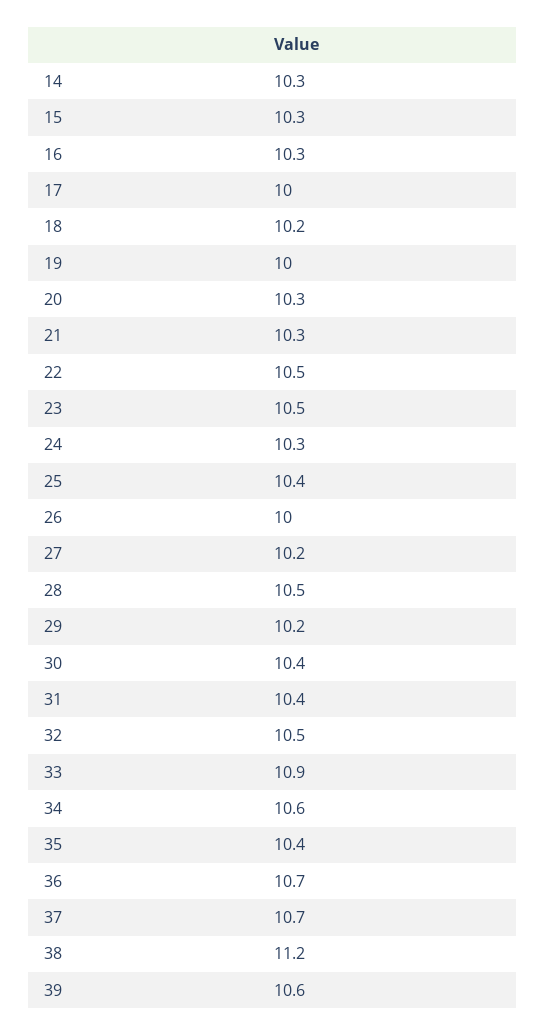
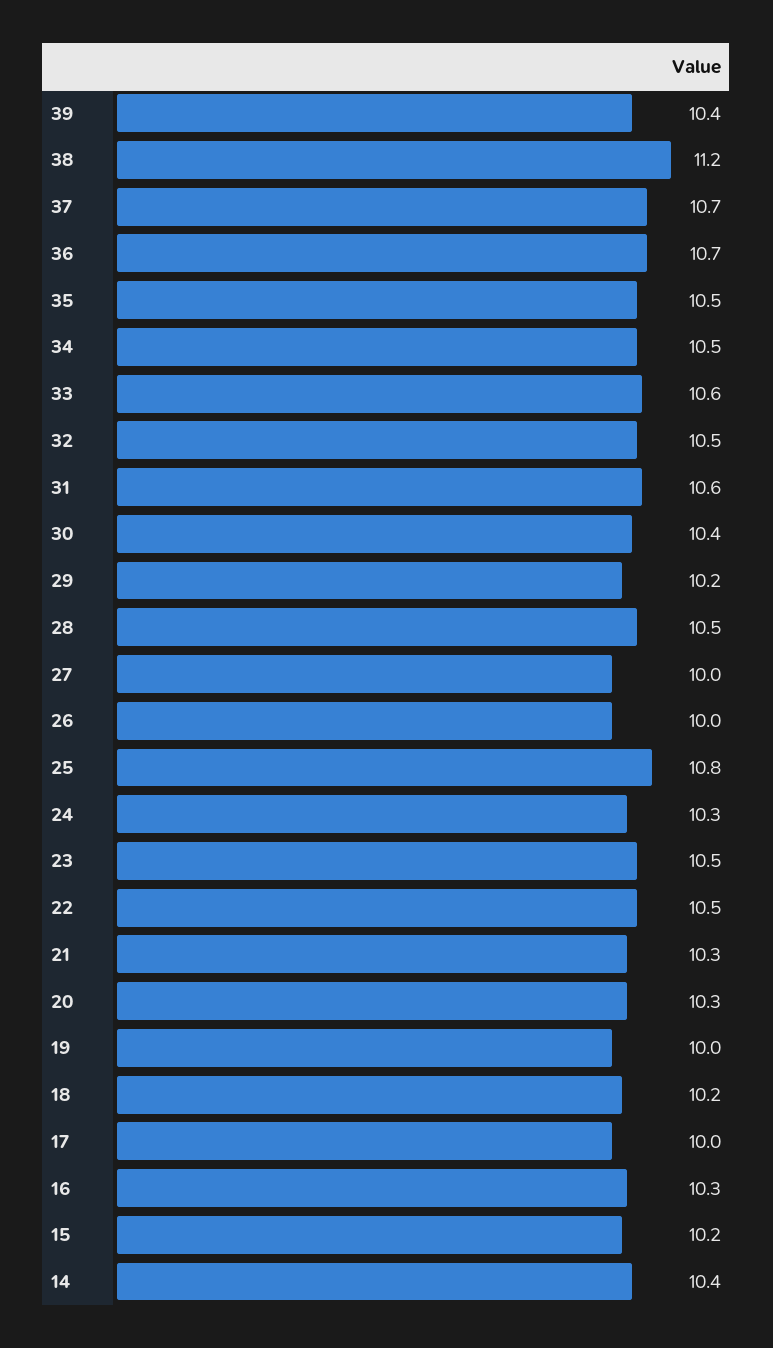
  {
-   "14": 10.3,
+   "14": 10.4,
-   "15": 10.3,
+   "15": 10.2,
    "16": 10.3,
    "17": 10,
    "18": 10.2,
    "19": 10,
    "20": 10.3,
    "21": 10.3,
    "22": 10.5,
    "23": 10.5,
    "24": 10.3,
-   "25": 10.4,
+   "25": 10.8,
    "26": 10,
-   "27": 10.2,
+   "27": 10,
    "28": 10.5,
    "29": 10.2,
    "30": 10.4,
-   "31": 10.4,
+   "31": 10.6,
    "32": 10.5,
-   "33": 10.9,
+   "33": 10.6,
-   "34": 10.6,
+   "34": 10.5,
-   "35": 10.4,
+   "35": 10.5,
    "36": 10.7,
    "37": 10.7,
    "38": 11.2,
-   "39": 10.6
+   "39": 10.4
  }

